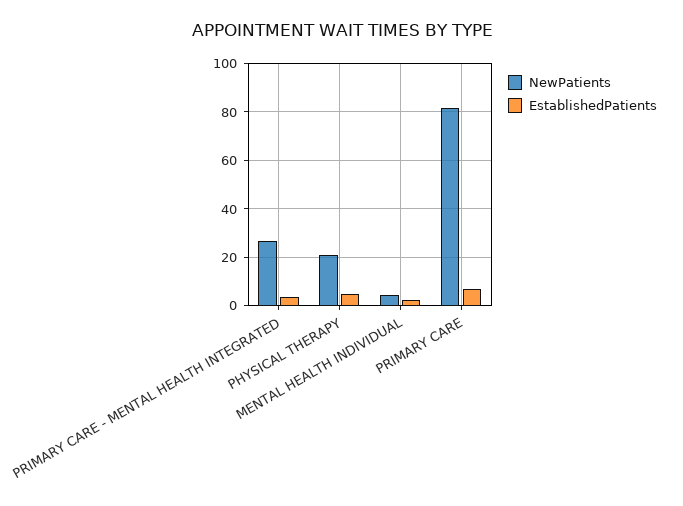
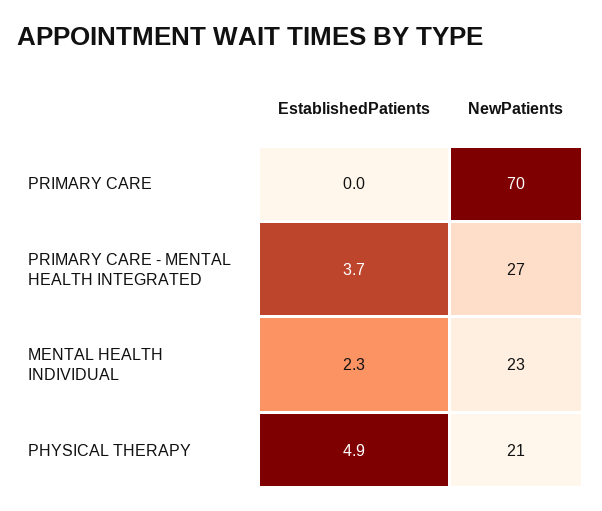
  {
    "NewPatients": {
      "PRIMARY CARE - MENTAL HEALTH INTEGRATED": 27,
      "PHYSICAL THERAPY": 21,
-     "MENTAL HEALTH INDIVIDUAL": 5,
+     "MENTAL HEALTH INDIVIDUAL": 23,
-     "PRIMARY CARE": 82.5
+     "PRIMARY CARE": 70
    },
    "EstablishedPatients": {
      "PRIMARY CARE - MENTAL HEALTH INTEGRATED": 3.7,
      "PHYSICAL THERAPY": 4.9,
      "MENTAL HEALTH INDIVIDUAL": 2.3,
-     "PRIMARY CARE": 7.5
+     "PRIMARY CARE": 0
    }
  }

